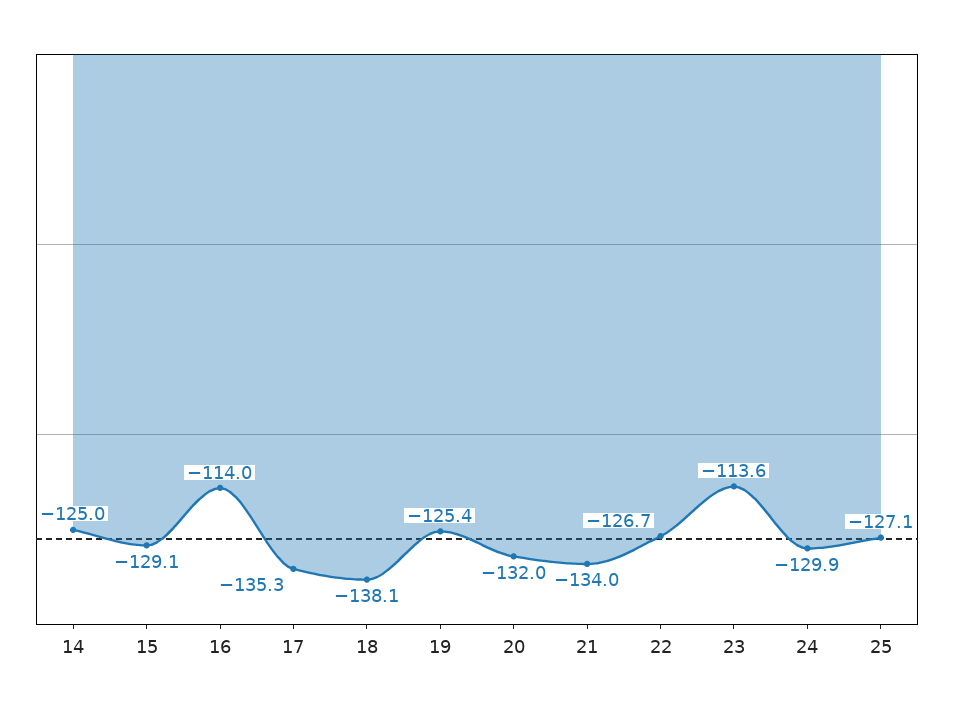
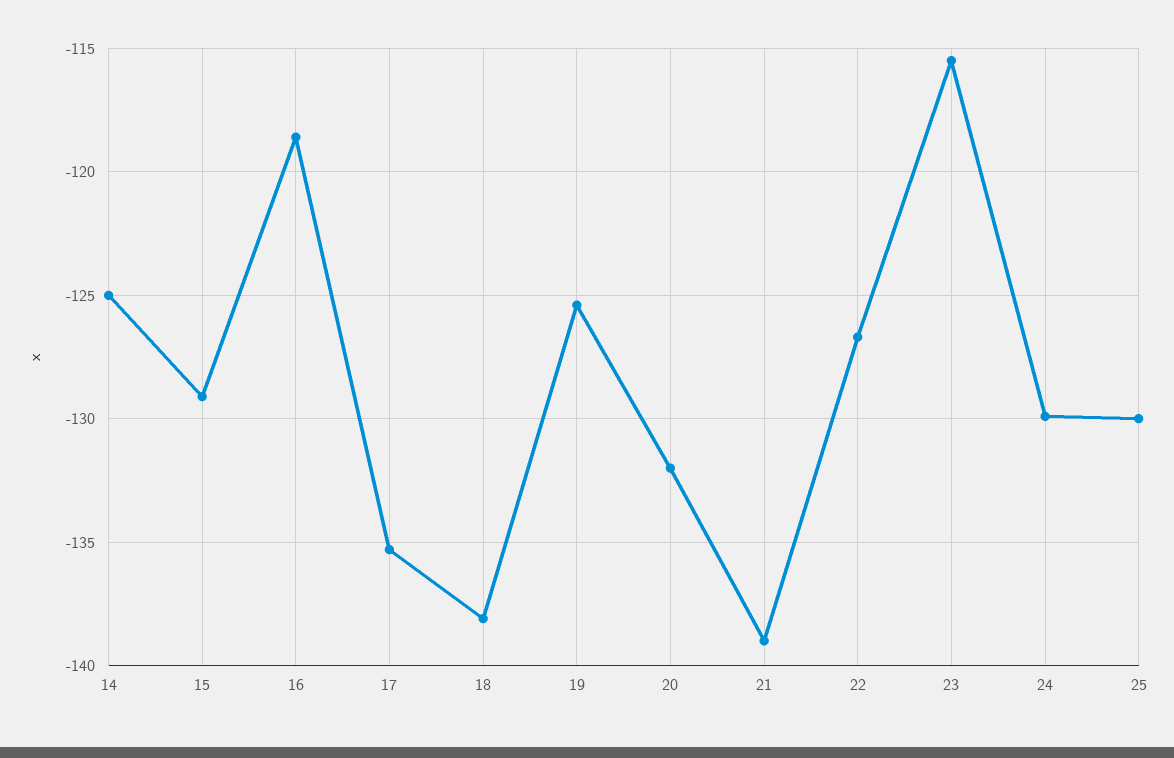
  {
    "14": -125,
    "15": -129.1,
-   "16": -114,
+   "16": -118.5,
    "17": -135.3,
    "18": -138.1,
    "19": -125.4,
    "20": -132,
-   "21": -134,
+   "21": -139,
    "22": -126.7,
-   "23": -113.6,
+   "23": -115.5,
    "24": -129.9,
-   "25": -127.1
+   "25": -130
  }

